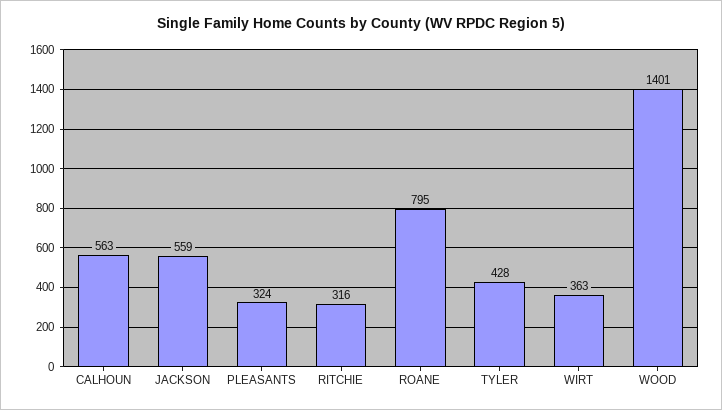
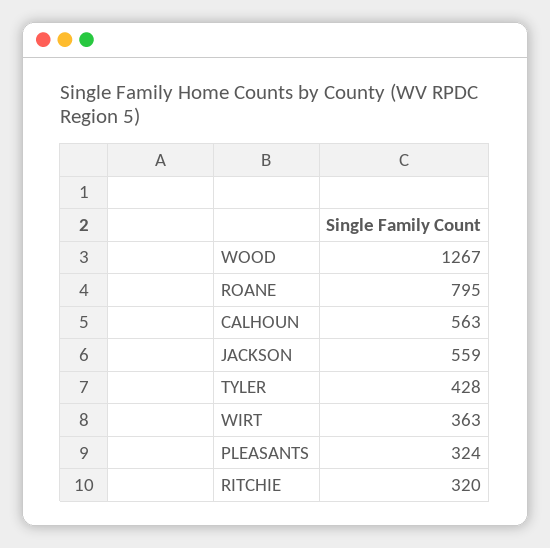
  {
    "CALHOUN": 563,
    "JACKSON": 559,
    "PLEASANTS": 324,
-   "RITCHIE": 316,
+   "RITCHIE": 320,
    "ROANE": 795,
    "TYLER": 428,
    "WIRT": 363,
-   "WOOD": 1401
+   "WOOD": 1267
  }

